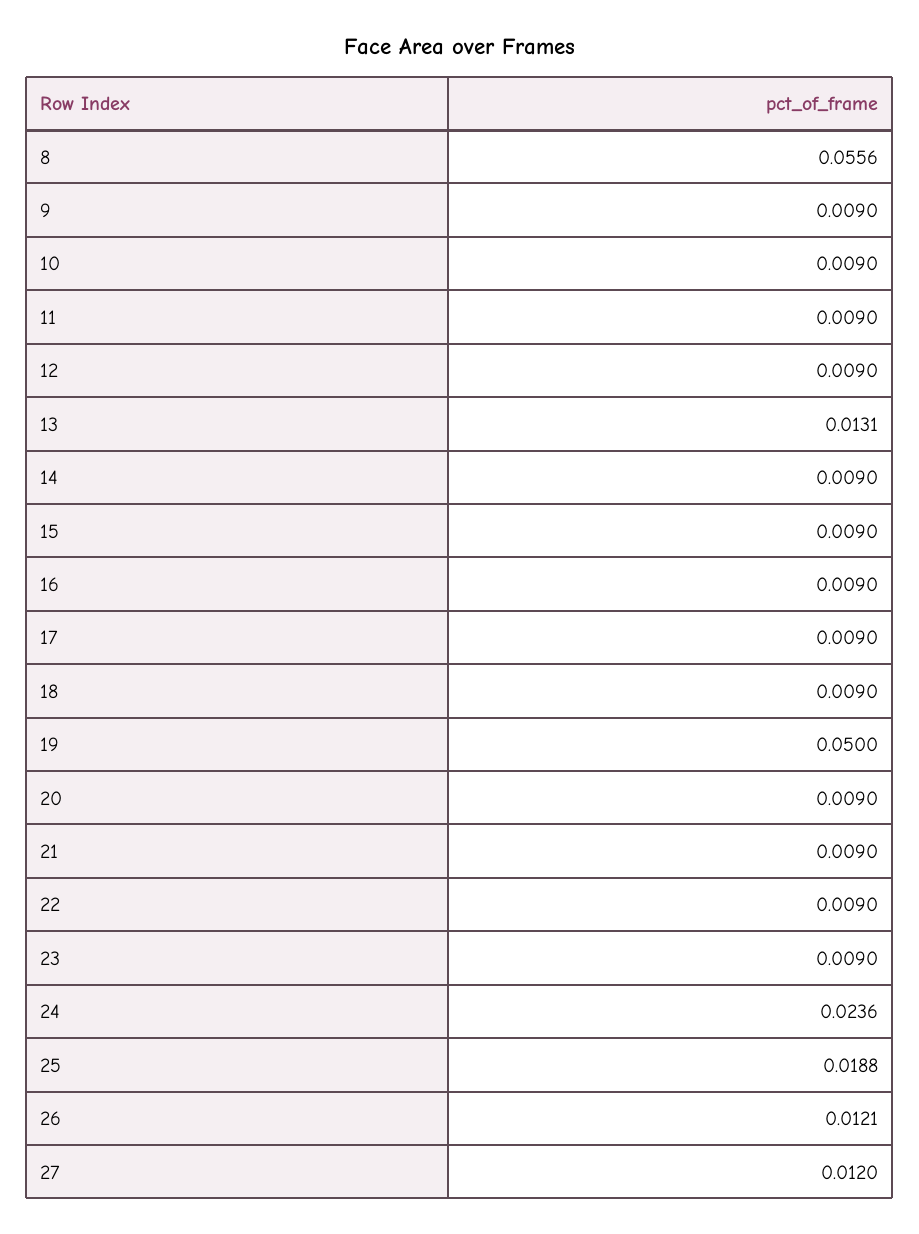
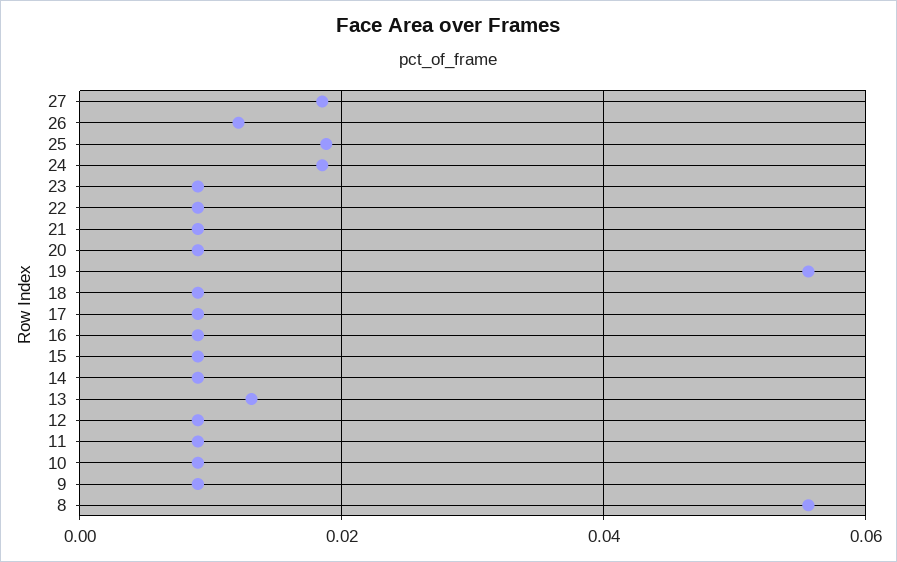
  {
    "8": 0.0556,
    "9": 0.009,
    "10": 0.009,
    "11": 0.009,
    "12": 0.009,
    "13": 0.0131,
    "14": 0.009,
    "15": 0.009,
    "16": 0.009,
    "17": 0.009,
    "18": 0.009,
-   "19": 0.05,
+   "19": 0.056,
    "20": 0.009,
    "21": 0.009,
    "22": 0.009,
    "23": 0.009,
-   "24": 0.0236,
+   "24": 0.018,
    "25": 0.0188,
    "26": 0.0121,
-   "27": 0.012
+   "27": 0.018
  }

